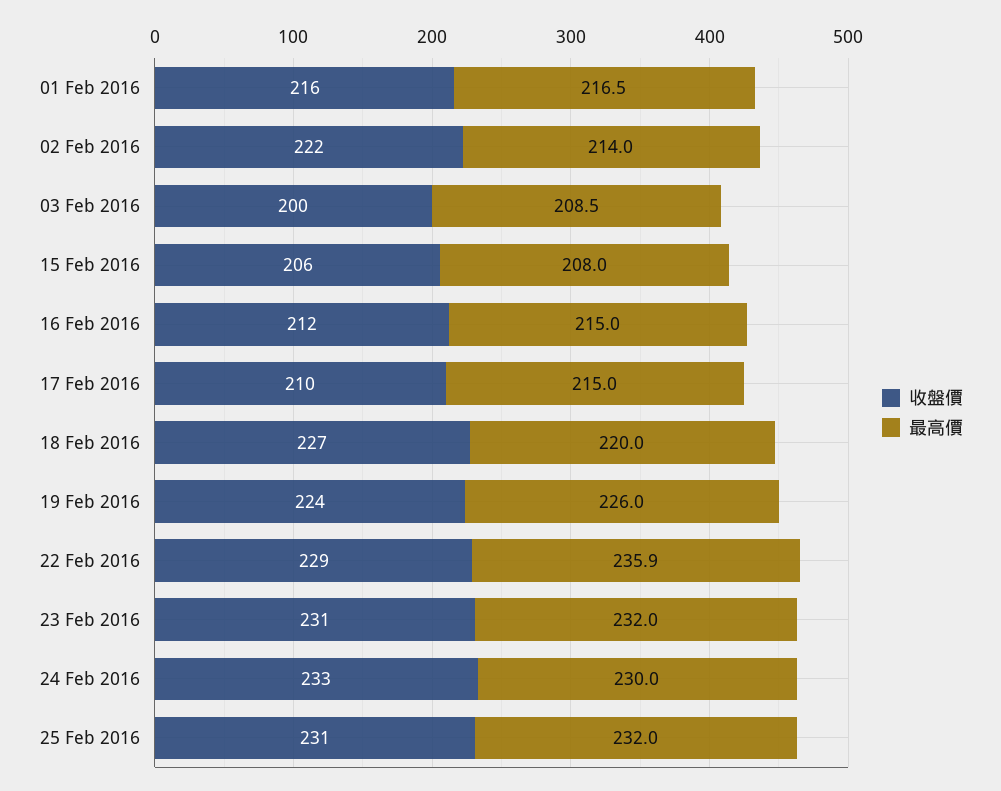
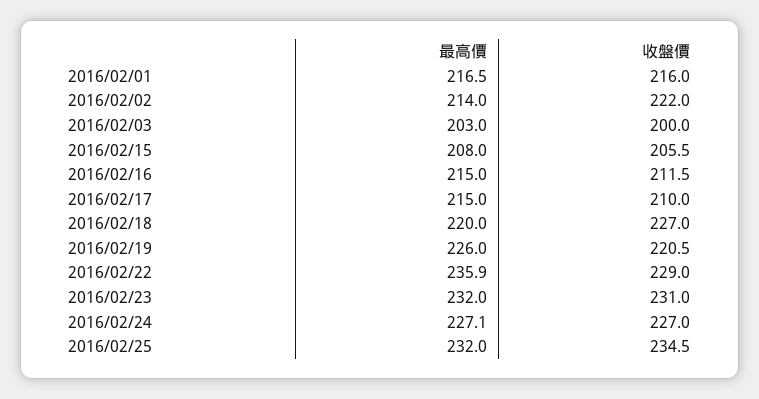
  {
    "收盤價": {
      "01 Feb 2016": 216,
      "02 Feb 2016": 222,
      "03 Feb 2016": 200,
      "15 Feb 2016": 205.5,
      "16 Feb 2016": 211.5,
      "17 Feb 2016": 210,
      "18 Feb 2016": 227,
-     "19 Feb 2016": 224,
+     "19 Feb 2016": 220.5,
      "22 Feb 2016": 229,
      "23 Feb 2016": 231,
-     "24 Feb 2016": 233,
+     "24 Feb 2016": 227,
-     "25 Feb 2016": 231
+     "25 Feb 2016": 234.5
    },
    "最高價": {
      "01 Feb 2016": 216.5,
      "02 Feb 2016": 214,
-     "03 Feb 2016": 208.5,
+     "03 Feb 2016": 203,
      "15 Feb 2016": 208,
      "16 Feb 2016": 215,
      "17 Feb 2016": 215,
      "18 Feb 2016": 220,
      "19 Feb 2016": 226,
      "22 Feb 2016": 235.9,
      "23 Feb 2016": 232,
-     "24 Feb 2016": 230,
+     "24 Feb 2016": 227.1,
      "25 Feb 2016": 232
    }
  }

